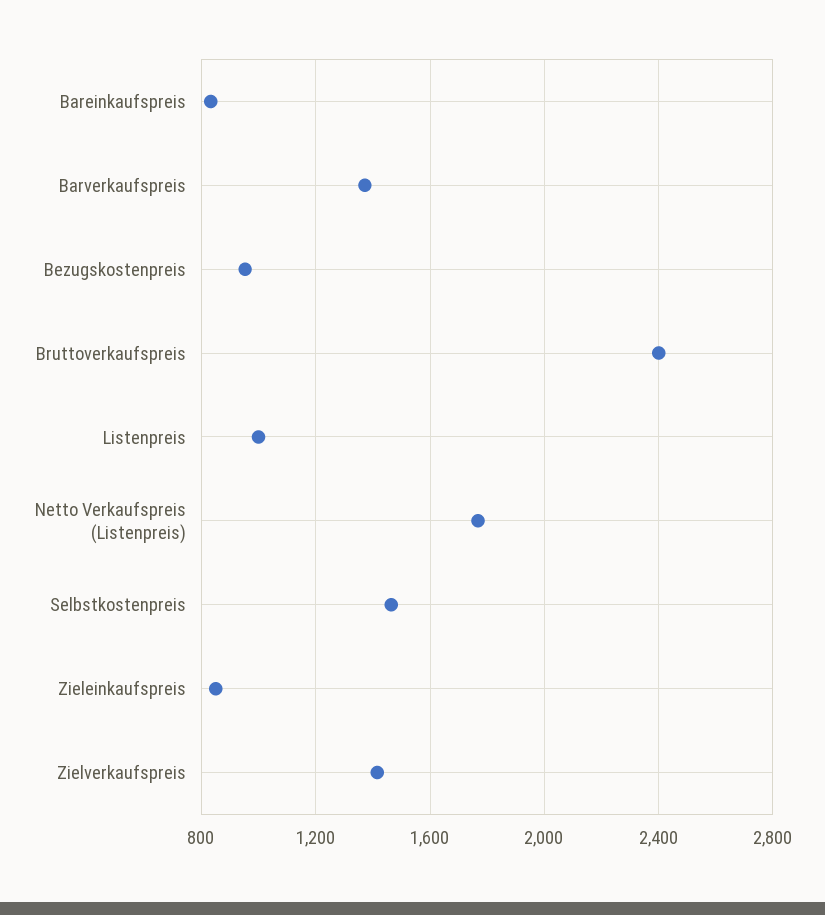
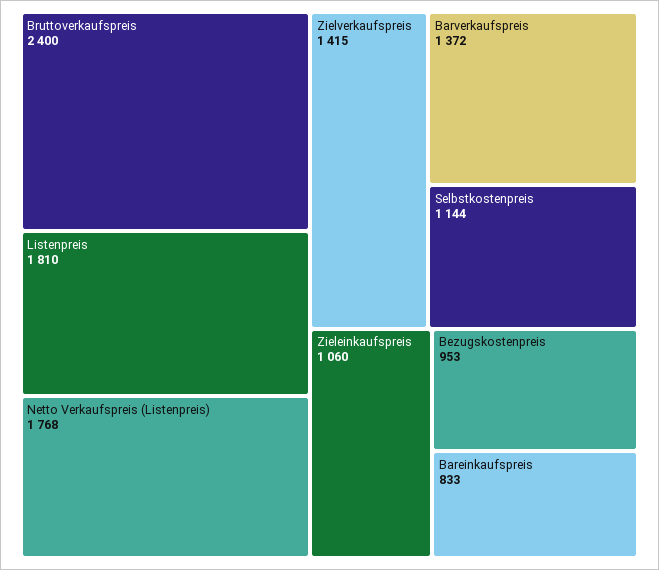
  {
    "Bareinkaufspreis": 833,
    "Barverkaufspreis": 1372,
    "Bezugskostenpreis": 953,
    "Bruttoverkaufspreis": 2400,
-   "Listenpreis": 1000,
+   "Listenpreis": 1810,
    "Netto Verkaufspreis (Listenpreis)": 1768,
-   "Selbstkostenpreis": 1450,
+   "Selbstkostenpreis": 1144,
-   "Zieleinkaufspreis": 850,
+   "Zieleinkaufspreis": 1060,
    "Zielverkaufspreis": 1415
  }

